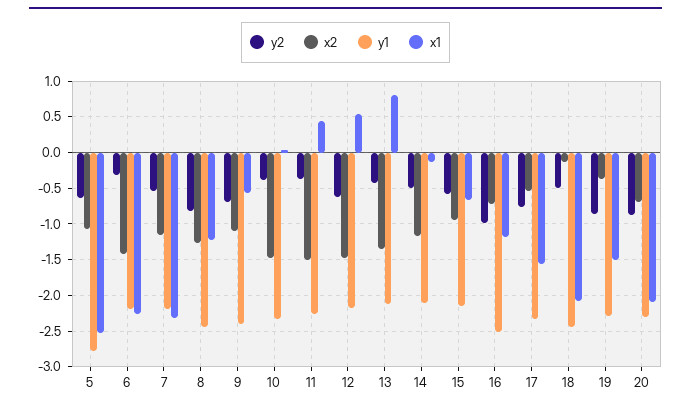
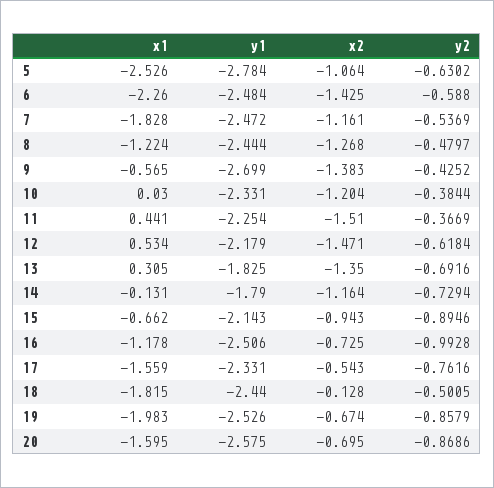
  {
    "y2": {
      "5": -0.6302,
-     "6": -0.3,
+     "6": -0.588,
      "7": -0.5369,
-     "8": -0.8,
+     "8": -0.4797,
-     "9": -0.7,
+     "9": -0.4252,
      "10": -0.3844,
      "11": -0.3669,
      "12": -0.6184,
-     "13": -0.4,
+     "13": -0.6916,
-     "14": -0.5,
+     "14": -0.7294,
-     "15": -0.6,
+     "15": -0.8946,
      "16": -0.9928,
      "17": -0.7616,
      "18": -0.5005,
      "19": -0.8579,
      "20": -0.8686
    },
    "x2": {
      "5": -1.064,
      "6": -1.425,
      "7": -1.161,
      "8": -1.268,
-     "9": -1.1,
+     "9": -1.383,
-     "10": -1.5,
+     "10": -1.204,
      "11": -1.51,
      "12": -1.471,
      "13": -1.35,
      "14": -1.164,
      "15": -0.943,
      "16": -0.725,
      "17": -0.543,
      "18": -0.128,
-     "19": -0.4,
+     "19": -0.674,
      "20": -0.695
    },
    "y1": {
      "5": -2.784,
-     "6": -2.2,
+     "6": -2.484,
-     "7": -2.2,
+     "7": -2.472,
      "8": -2.444,
-     "9": -2.4,
+     "9": -2.699,
      "10": -2.331,
      "11": -2.254,
      "12": -2.179,
-     "13": -2.1,
+     "13": -1.825,
-     "14": -2.1,
+     "14": -1.79,
      "15": -2.143,
      "16": -2.506,
      "17": -2.331,
      "18": -2.44,
-     "19": -2.3,
+     "19": -2.526,
-     "20": -2.3
+     "20": -2.575
    },
    "x1": {
      "5": -2.526,
      "6": -2.26,
-     "7": -2.3,
+     "7": -1.828,
      "8": -1.224,
      "9": -0.565,
      "10": 0.03,
      "11": 0.441,
      "12": 0.534,
-     "13": 0.8,
+     "13": 0.305,
      "14": -0.131,
      "15": -0.662,
      "16": -1.178,
      "17": -1.559,
-     "18": -2.1,
+     "18": -1.815,
-     "19": -1.5,
+     "19": -1.983,
-     "20": -2.1
+     "20": -1.595
    }
  }

